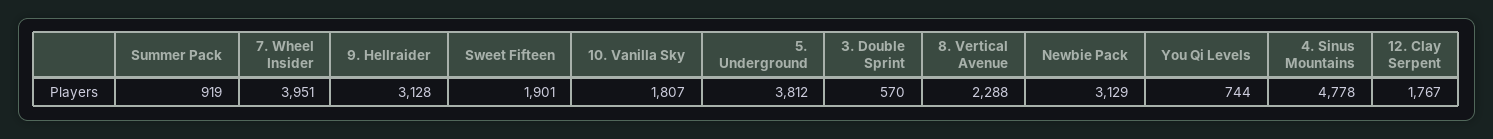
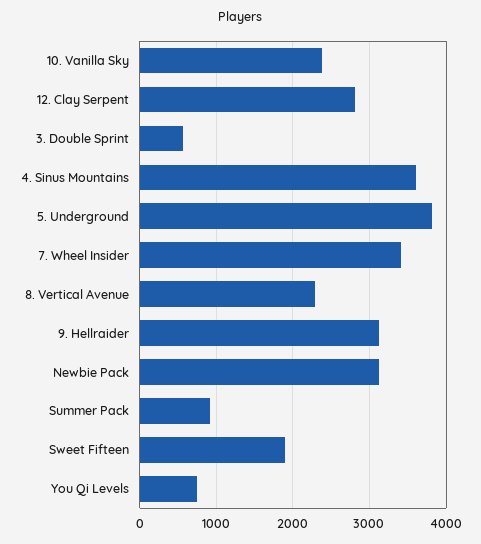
  {
    "Summer Pack": 919,
-   "7. Wheel Insider": 3951,
+   "7. Wheel Insider": 3400,
    "9. Hellraider": 3128,
    "Sweet Fifteen": 1901,
-   "10. Vanilla Sky": 1807,
+   "10. Vanilla Sky": 2400,
    "5. Underground": 3812,
    "3. Double Sprint": 570,
    "8. Vertical Avenue": 2288,
    "Newbie Pack": 3129,
    "You Qi Levels": 744,
-   "4. Sinus Mountains": 4778,
+   "4. Sinus Mountains": 3600,
-   "12. Clay Serpent": 1767
+   "12. Clay Serpent": 2800
  }

